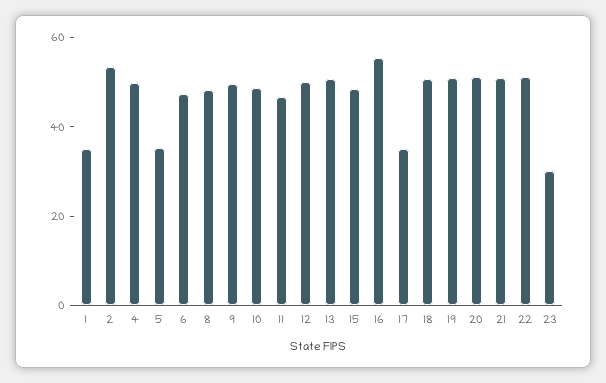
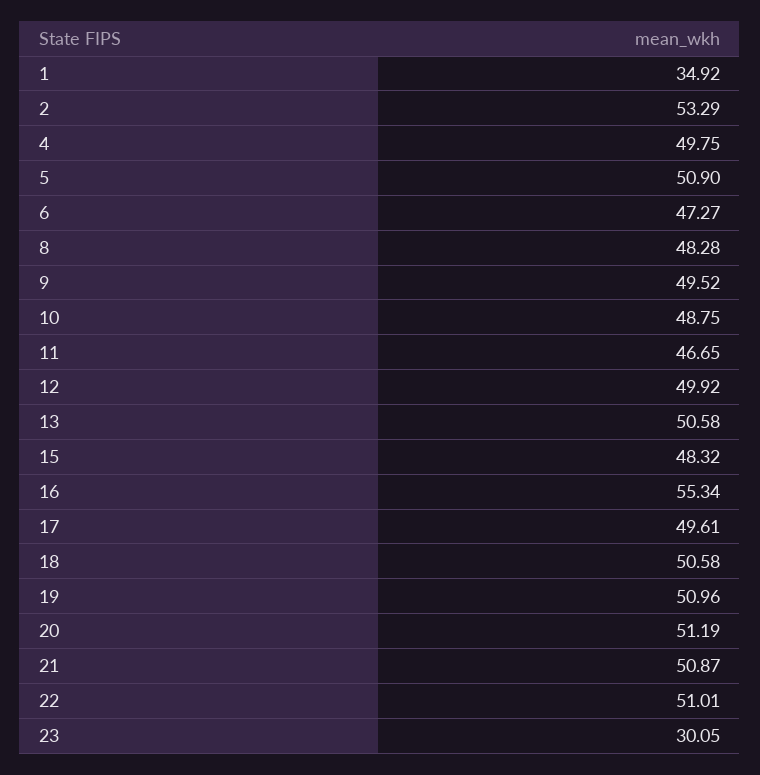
  {
    "1": 34.92,
    "2": 53.29,
    "4": 49.75,
-   "5": 35,
+   "5": 50.9,
    "6": 47.27,
    "8": 48.28,
    "9": 49.52,
    "10": 48.75,
    "11": 46.65,
    "12": 49.92,
    "13": 50.58,
    "15": 48.32,
    "16": 55.34,
-   "17": 35,
+   "17": 49.61,
    "18": 50.58,
    "19": 50.96,
    "20": 51.19,
    "21": 50.87,
    "22": 51.01,
    "23": 30.05
  }

